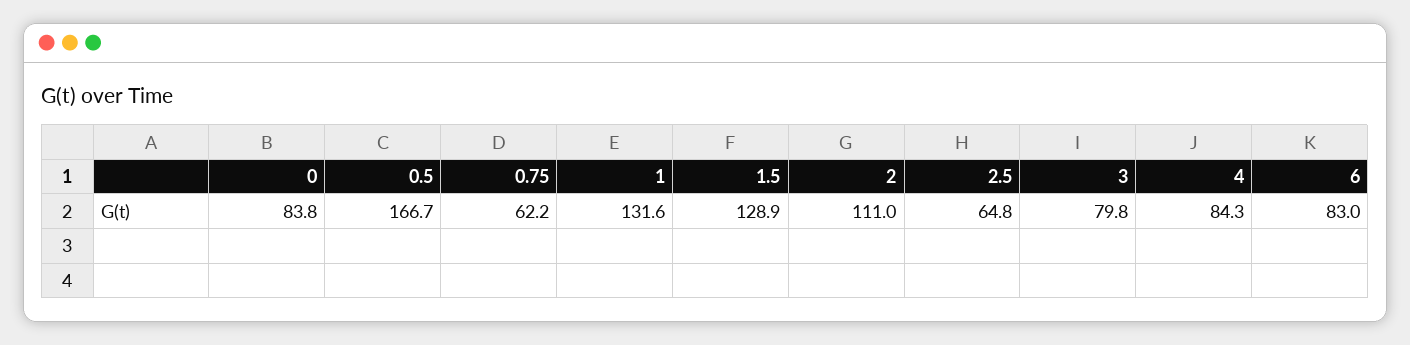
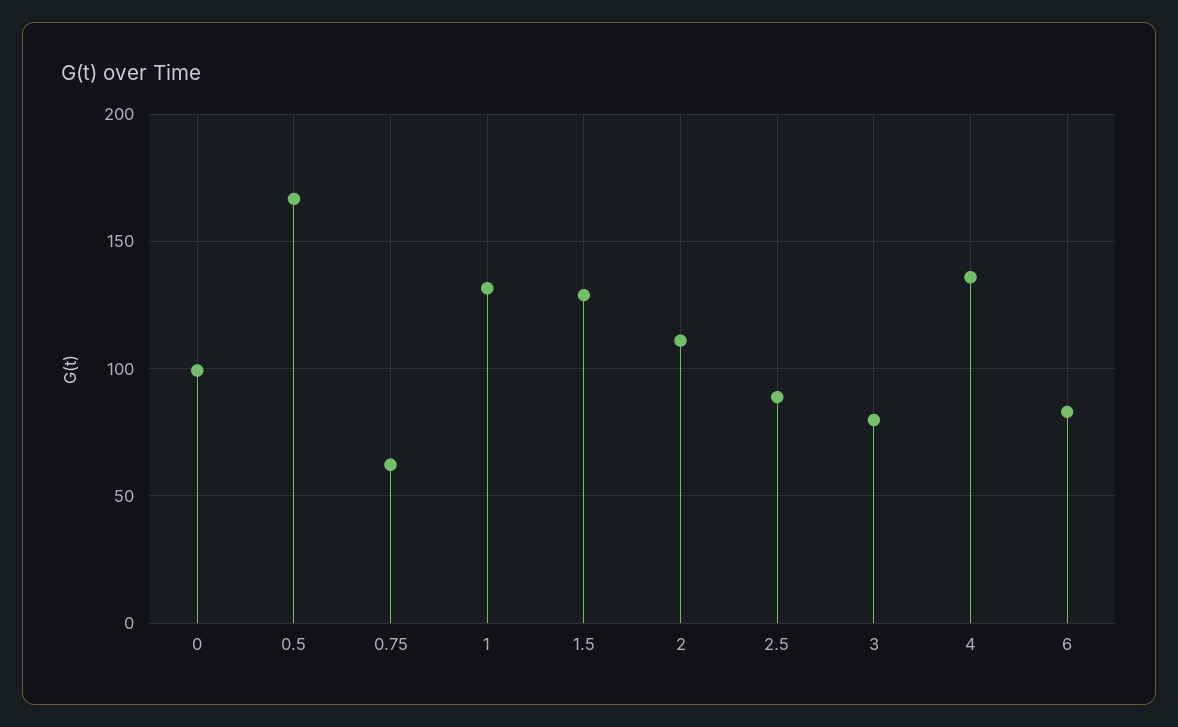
  {
-   "0": 83.8,
+   "0": 100,
    "0.5": 166.7,
    "0.75": 62.2,
    "1": 131.6,
    "1.5": 128.9,
    "2": 111,
-   "2.5": 64.8,
+   "2.5": 90,
    "3": 79.8,
-   "4": 84.3,
+   "4": 135,
    "6": 83
  }

